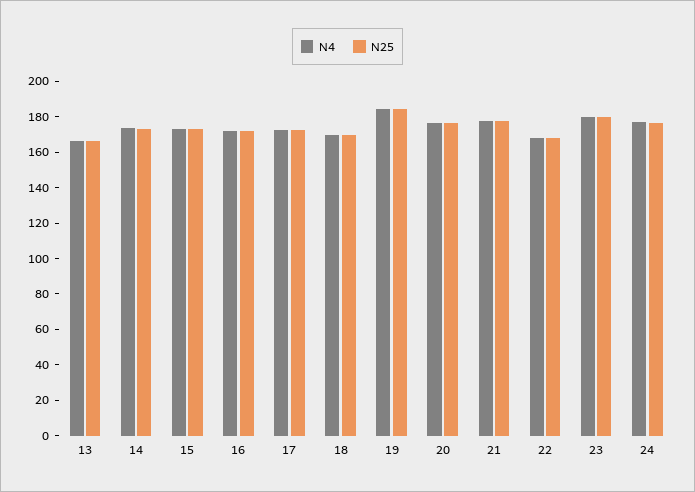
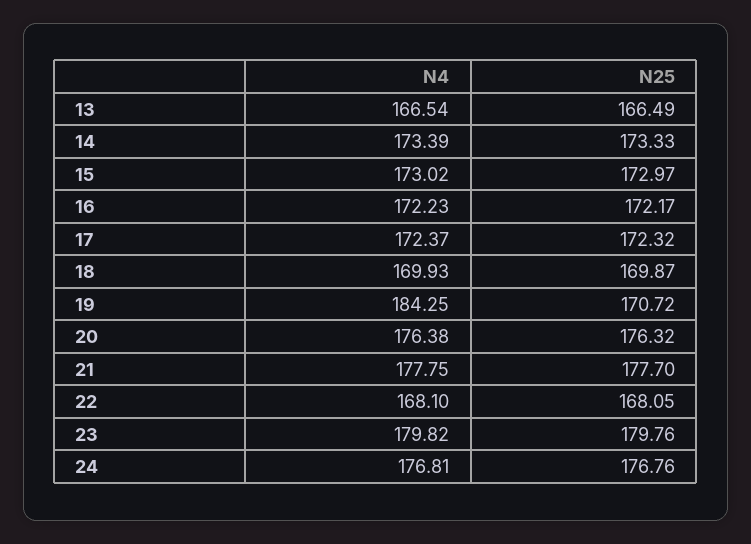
  {
    "N4": {
      "13": 166.54,
      "14": 173.39,
      "15": 173.02,
      "16": 172.23,
      "17": 172.37,
      "18": 169.93,
      "19": 184.25,
      "20": 176.38,
      "21": 177.75,
      "22": 168.1,
      "23": 179.82,
      "24": 176.81
    },
    "N25": {
      "13": 166.49,
      "14": 173.33,
      "15": 172.97,
      "16": 172.17,
      "17": 172.32,
      "18": 169.87,
-     "19": 185,
+     "19": 170.72,
      "20": 176.32,
      "21": 177.7,
      "22": 168.05,
      "23": 179.76,
      "24": 176.76
    }
  }

